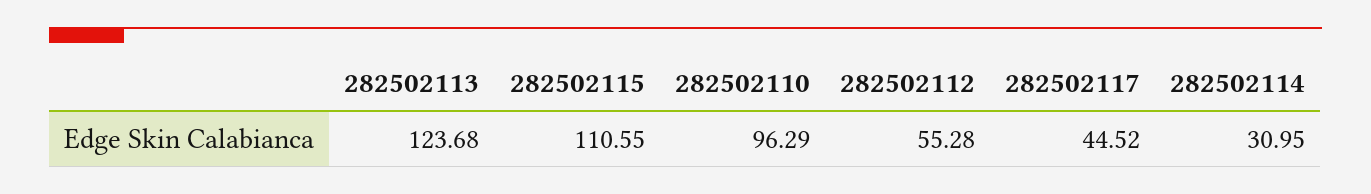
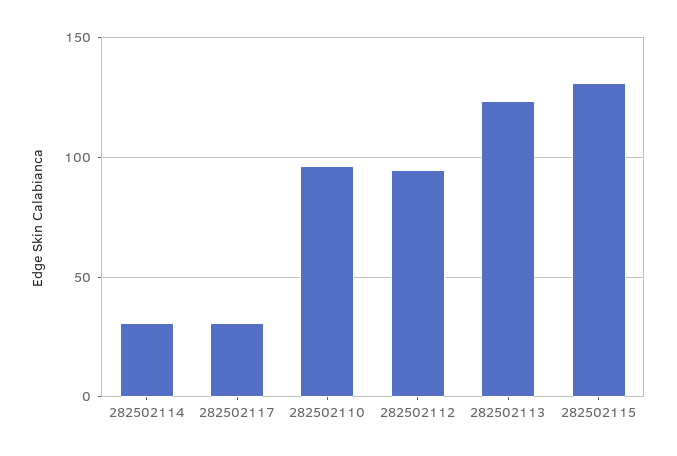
  {
    "282502113": 123.68,
-   "282502115": 110.55,
+   "282502115": 130,
    "282502110": 96.29,
-   "282502112": 55.28,
+   "282502112": 95,
-   "282502117": 44.52,
+   "282502117": 30,
    "282502114": 30.95
  }

